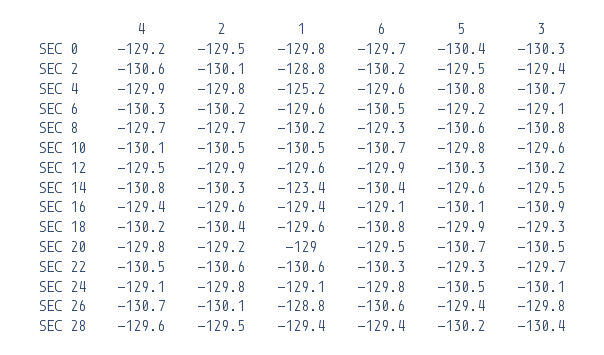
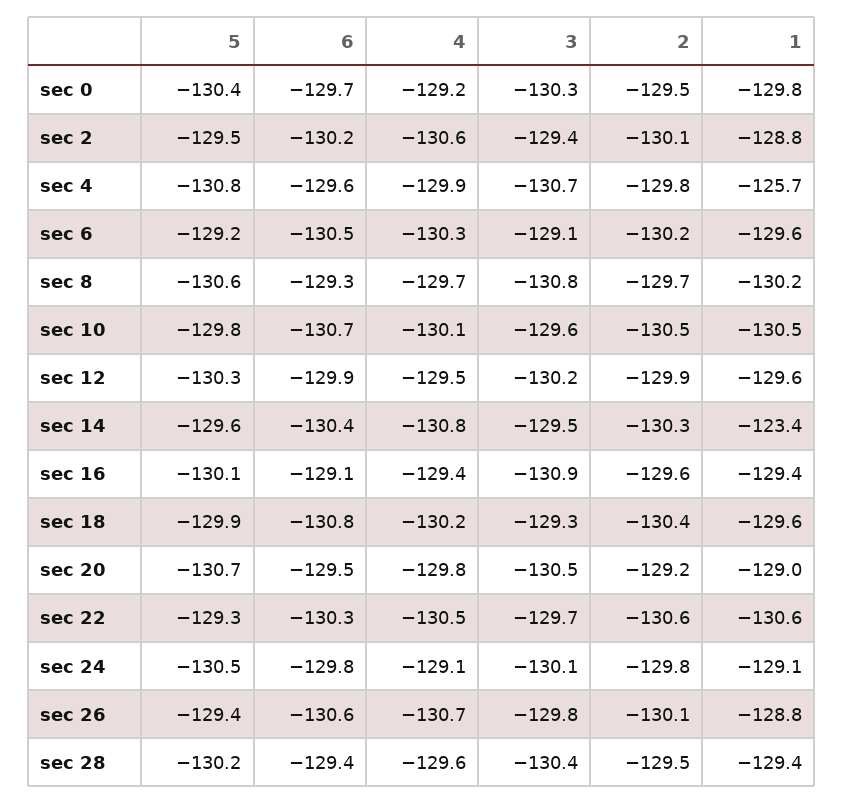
  {
    "4": {
      "SEC 0": -129.2,
      "SEC 2": -130.6,
      "SEC 4": -129.9,
      "SEC 6": -130.3,
      "SEC 8": -129.7,
      "SEC 10": -130.1,
      "SEC 12": -129.5,
      "SEC 14": -130.8,
      "SEC 16": -129.4,
      "SEC 18": -130.2,
      "SEC 20": -129.8,
      "SEC 22": -130.5,
      "SEC 24": -129.1,
      "SEC 26": -130.7,
      "SEC 28": -129.6
    },
    "2": {
      "SEC 0": -129.5,
      "SEC 2": -130.1,
      "SEC 4": -129.8,
      "SEC 6": -130.2,
      "SEC 8": -129.7,
      "SEC 10": -130.5,
      "SEC 12": -129.9,
      "SEC 14": -130.3,
      "SEC 16": -129.6,
      "SEC 18": -130.4,
      "SEC 20": -129.2,
      "SEC 22": -130.6,
      "SEC 24": -129.8,
      "SEC 26": -130.1,
      "SEC 28": -129.5
    },
    "1": {
      "SEC 0": -129.8,
      "SEC 2": -128.8,
-     "SEC 4": -125.2,
+     "SEC 4": -125.7,
      "SEC 6": -129.6,
      "SEC 8": -130.2,
      "SEC 10": -130.5,
      "SEC 12": -129.6,
      "SEC 14": -123.4,
      "SEC 16": -129.4,
      "SEC 18": -129.6,
      "SEC 20": -129,
      "SEC 22": -130.6,
      "SEC 24": -129.1,
      "SEC 26": -128.8,
      "SEC 28": -129.4
    },
    "6": {
      "SEC 0": -129.7,
      "SEC 2": -130.2,
      "SEC 4": -129.6,
      "SEC 6": -130.5,
      "SEC 8": -129.3,
      "SEC 10": -130.7,
      "SEC 12": -129.9,
      "SEC 14": -130.4,
      "SEC 16": -129.1,
      "SEC 18": -130.8,
      "SEC 20": -129.5,
      "SEC 22": -130.3,
      "SEC 24": -129.8,
      "SEC 26": -130.6,
      "SEC 28": -129.4
    },
    "5": {
      "SEC 0": -130.4,
      "SEC 2": -129.5,
      "SEC 4": -130.8,
      "SEC 6": -129.2,
      "SEC 8": -130.6,
      "SEC 10": -129.8,
      "SEC 12": -130.3,
      "SEC 14": -129.6,
      "SEC 16": -130.1,
      "SEC 18": -129.9,
      "SEC 20": -130.7,
      "SEC 22": -129.3,
      "SEC 24": -130.5,
      "SEC 26": -129.4,
      "SEC 28": -130.2
    },
    "3": {
      "SEC 0": -130.3,
      "SEC 2": -129.4,
      "SEC 4": -130.7,
      "SEC 6": -129.1,
      "SEC 8": -130.8,
      "SEC 10": -129.6,
      "SEC 12": -130.2,
      "SEC 14": -129.5,
      "SEC 16": -130.9,
      "SEC 18": -129.3,
      "SEC 20": -130.5,
      "SEC 22": -129.7,
      "SEC 24": -130.1,
      "SEC 26": -129.8,
      "SEC 28": -130.4
    }
  }

